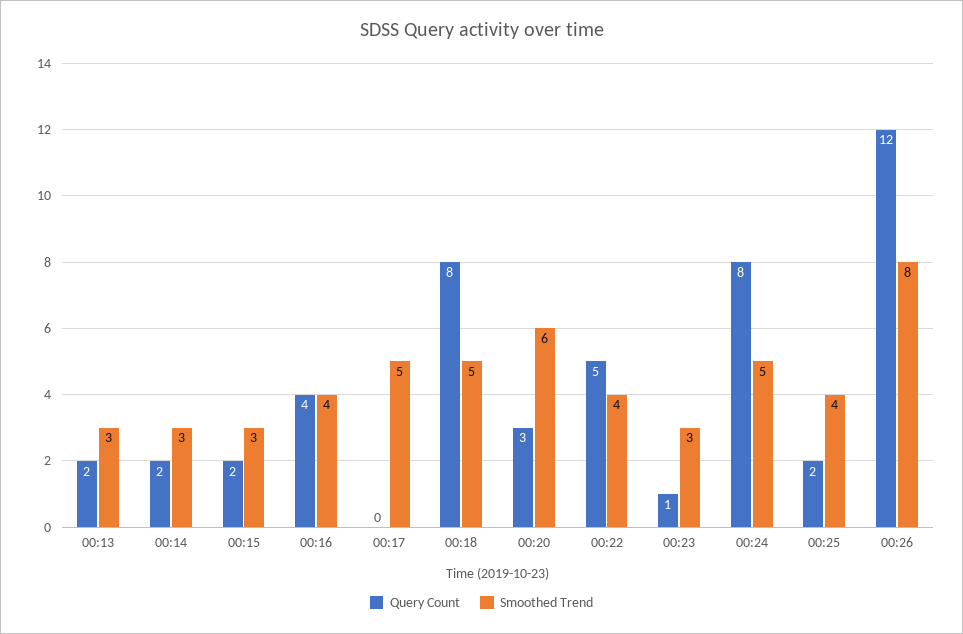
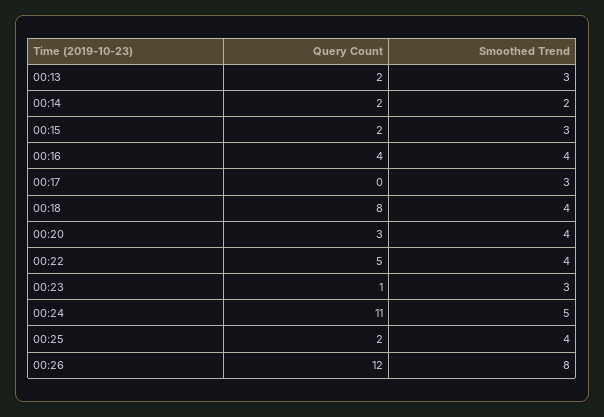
  {
    "Query Count": {
      "00:13": 2,
      "00:14": 2,
      "00:15": 2,
      "00:16": 4,
      "00:17": 0,
      "00:18": 8,
      "00:20": 3,
      "00:22": 5,
      "00:23": 1,
-     "00:24": 8,
+     "00:24": 11,
      "00:25": 2,
      "00:26": 12
    },
    "Smoothed Trend": {
      "00:13": 3,
-     "00:14": 3,
+     "00:14": 2,
      "00:15": 3,
      "00:16": 4,
-     "00:17": 5,
+     "00:17": 3,
-     "00:18": 5,
+     "00:18": 4,
-     "00:20": 6,
+     "00:20": 4,
      "00:22": 4,
      "00:23": 3,
      "00:24": 5,
      "00:25": 4,
      "00:26": 8
    }
  }

